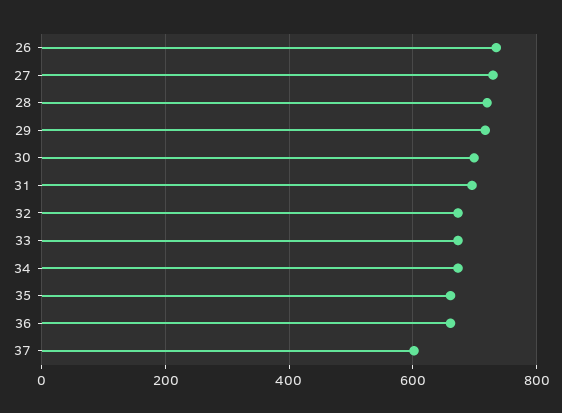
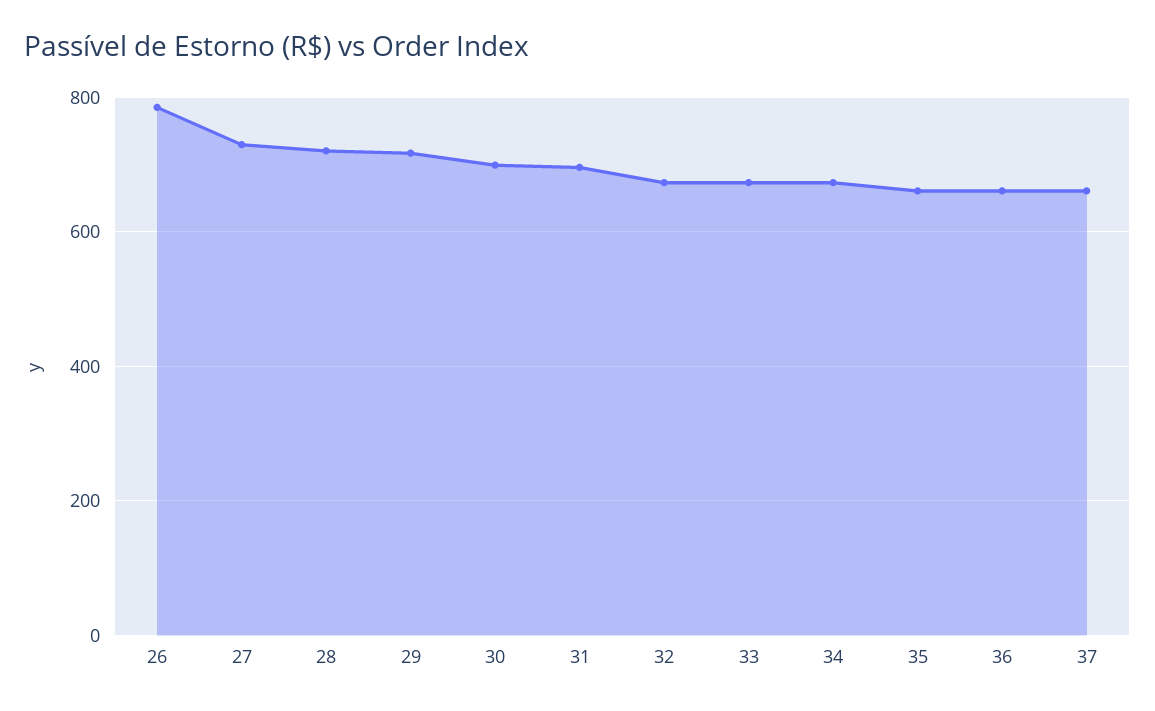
  {
-   "26": 740,
+   "26": 780,
    "27": 720,
    "28": 720,
    "29": 720,
    "30": 700,
    "31": 700,
    "32": 680,
    "33": 680,
    "34": 680,
    "35": 660,
    "36": 660,
-   "37": 600
+   "37": 660
  }

